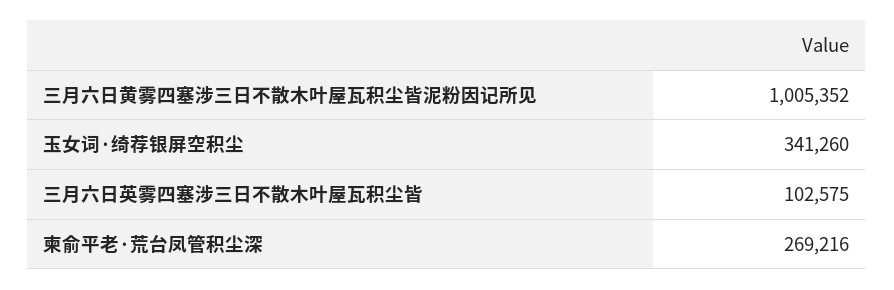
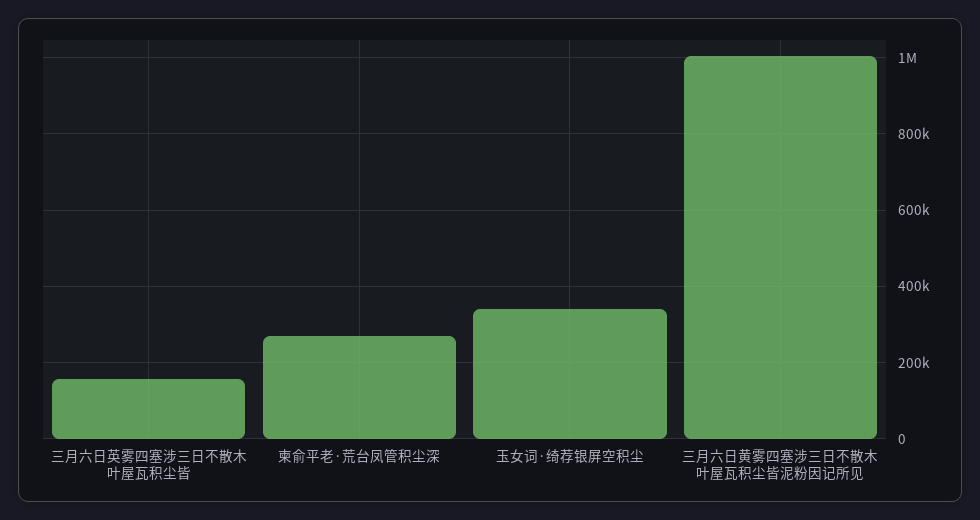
  {
    "三月六日黄雾四塞涉三日不散木叶屋瓦积尘皆泥粉因记所见": 1005352,
    "玉女词·绮荐银屏空积尘": 341260,
-   "三月六日英雾四塞涉三日不散木叶屋瓦积尘皆": 102575,
+   "三月六日英雾四塞涉三日不散木叶屋瓦积尘皆": 160000,
    "柬俞平老·荒台凤管积尘深": 269216
  }

